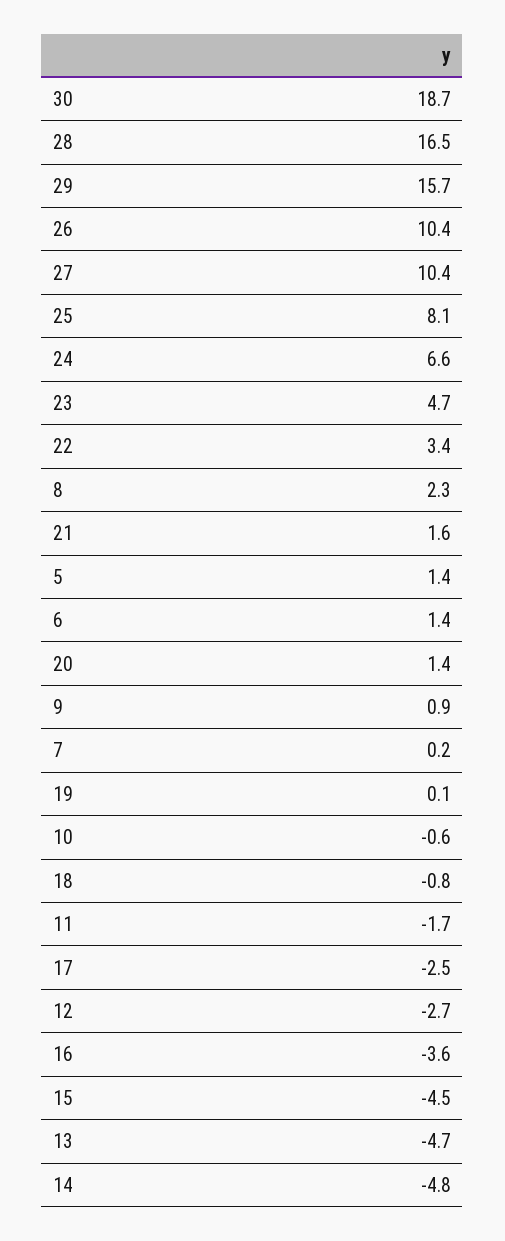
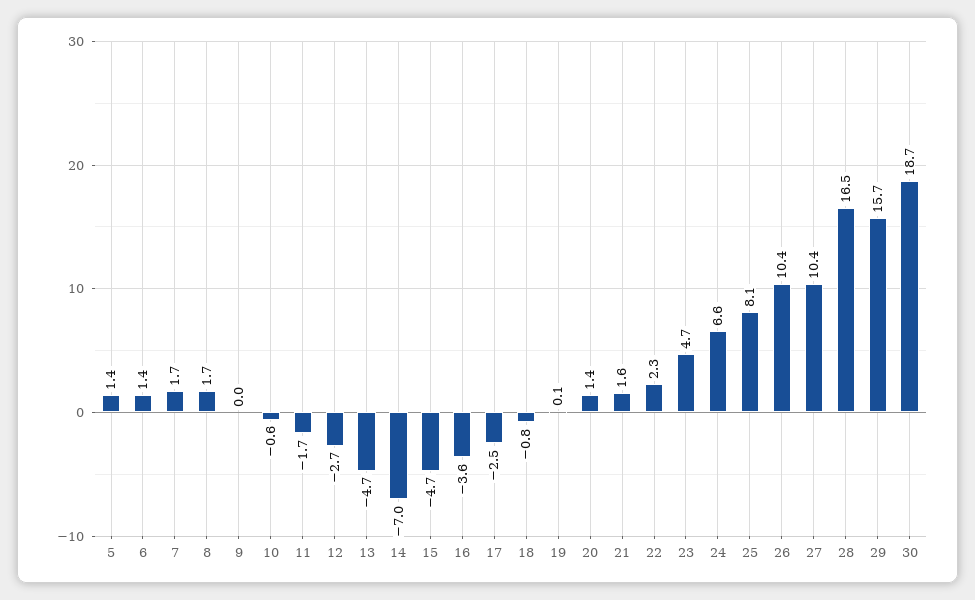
  {
    "30": 18.7,
    "28": 16.5,
    "29": 15.7,
    "26": 10.4,
    "27": 10.4,
    "25": 8.1,
    "24": 6.6,
    "23": 4.7,
-   "22": 3.4,
+   "22": 2.3,
-   "8": 2.3,
+   "8": 1.7,
    "21": 1.6,
    "5": 1.4,
    "6": 1.4,
    "20": 1.4,
-   "9": 0.9,
+   "9": 0,
-   "7": 0.2,
+   "7": 1.7,
    "19": 0.1,
    "10": -0.6,
    "18": -0.8,
    "11": -1.7,
    "17": -2.5,
    "12": -2.7,
    "16": -3.6,
-   "15": -4.5,
+   "15": -4.7,
    "13": -4.7,
-   "14": -4.8
+   "14": -7
  }

